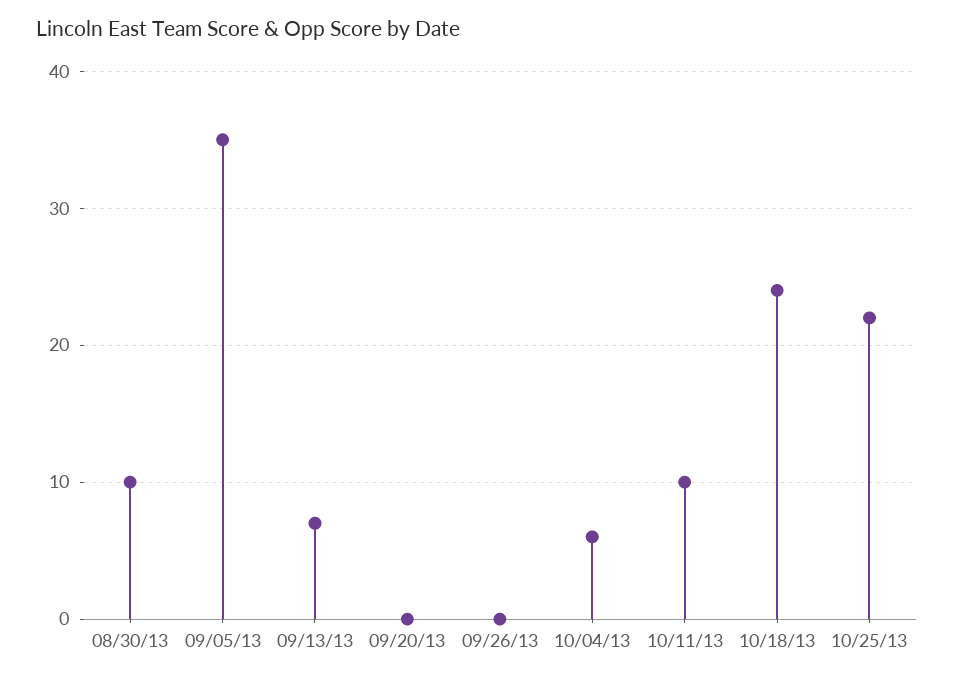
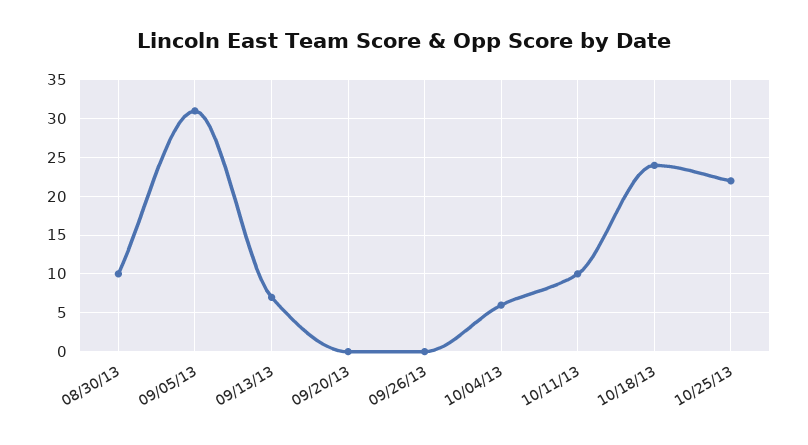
  {
    "08/30/13": 10,
-   "09/05/13": 35,
+   "09/05/13": 31,
    "09/13/13": 7,
    "09/20/13": 0,
    "09/26/13": 0,
    "10/04/13": 6,
    "10/11/13": 10,
    "10/18/13": 24,
    "10/25/13": 22
  }

